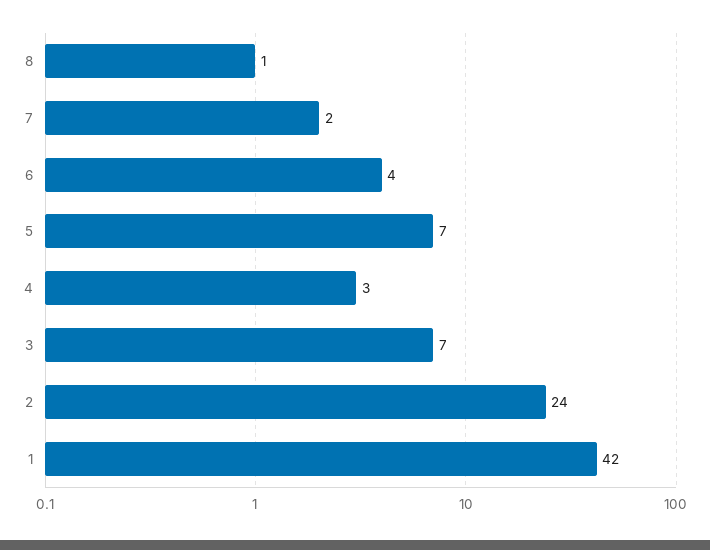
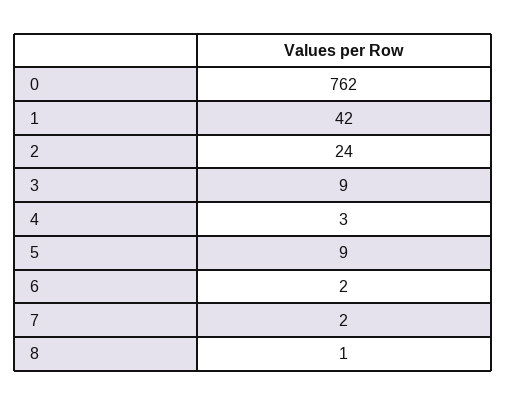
  {
    "8": 1,
    "7": 2,
-   "6": 4,
+   "6": 2,
-   "5": 7,
+   "5": 9,
    "4": 3,
-   "3": 7,
+   "3": 9,
    "2": 24,
-   "1": 42
+   "1": 42,
+   "0": 762
  }

